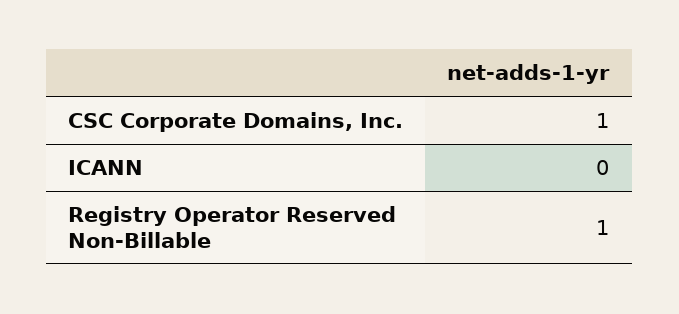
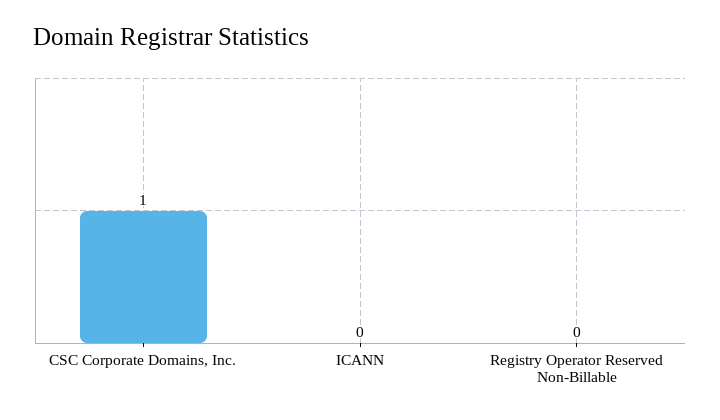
  {
    "CSC Corporate Domains, Inc.": 1,
    "ICANN": 0,
-   "Registry Operator Reserved Non-Billable": 1
+   "Registry Operator Reserved Non-Billable": 0
  }

